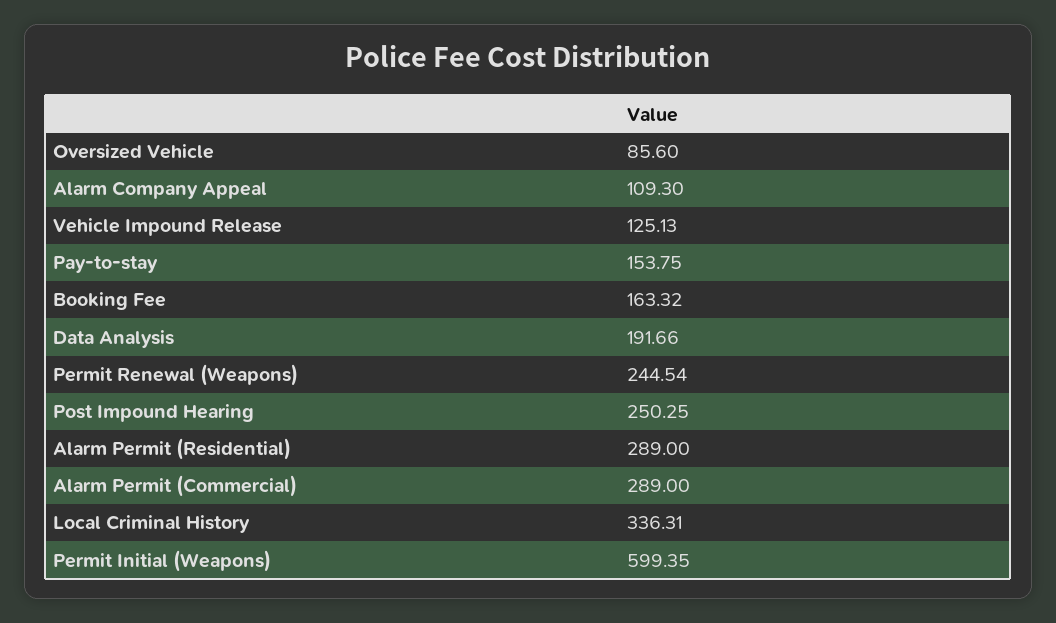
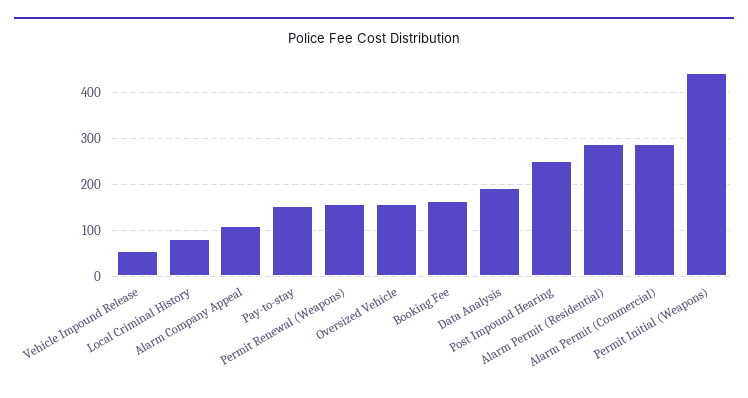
  {
-   "Oversized Vehicle": 85.6,
+   "Oversized Vehicle": 160,
    "Alarm Company Appeal": 109.3,
-   "Vehicle Impound Release": 125.13,
+   "Vehicle Impound Release": 60,
    "Pay-to-stay": 153.75,
    "Booking Fee": 163.32,
    "Data Analysis": 191.66,
-   "Permit Renewal (Weapons)": 244.54,
+   "Permit Renewal (Weapons)": 160,
    "Post Impound Hearing": 250.25,
    "Alarm Permit (Residential)": 289,
    "Alarm Permit (Commercial)": 289,
-   "Local Criminal History": 336.31,
+   "Local Criminal History": 80,
-   "Permit Initial (Weapons)": 599.35
+   "Permit Initial (Weapons)": 440
  }

